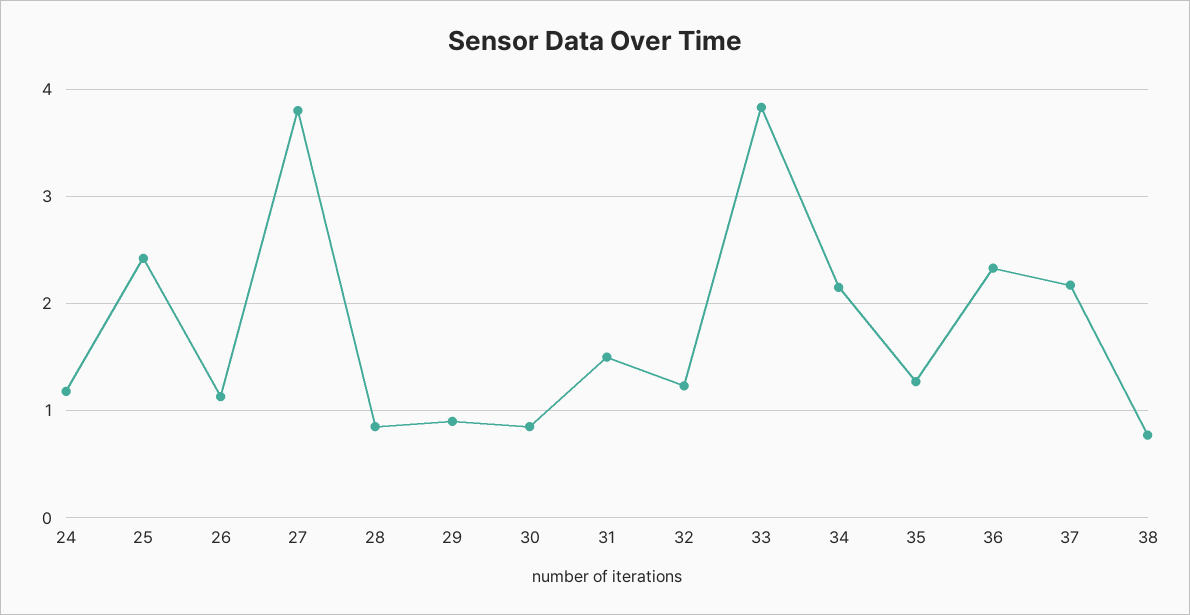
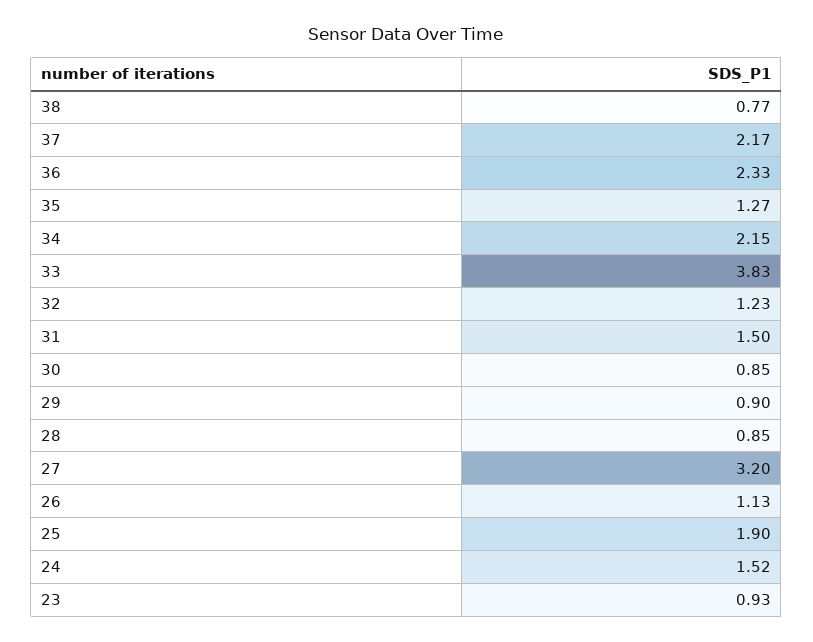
  {
-   "24": 1.2,
+   "24": 1.52,
-   "25": 2.4,
+   "25": 1.9,
    "26": 1.13,
-   "27": 3.8,
+   "27": 3.2,
    "28": 0.85,
    "29": 0.9,
    "30": 0.85,
    "31": 1.5,
    "32": 1.23,
    "33": 3.83,
    "34": 2.15,
    "35": 1.27,
    "36": 2.33,
    "37": 2.17,
-   "38": 0.77
+   "38": 0.77,
+   "23": 0.93
  }

